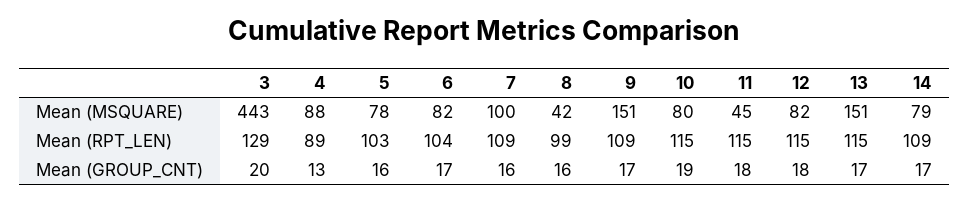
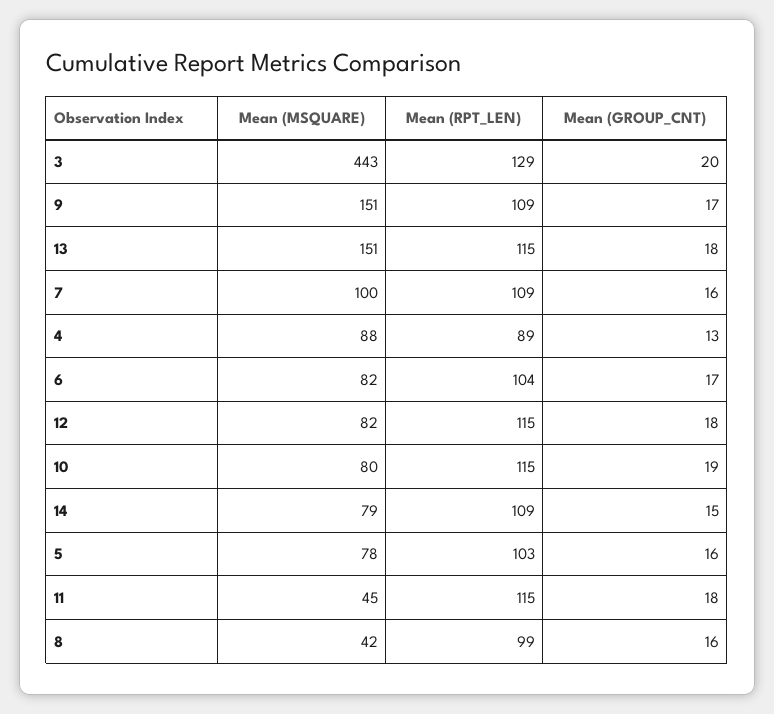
  {
    "3": {
      "Mean (MSQUARE)": 443,
      "Mean (RPT_LEN)": 129,
      "Mean (GROUP_CNT)": 20
    },
    "4": {
      "Mean (MSQUARE)": 88,
      "Mean (RPT_LEN)": 89,
      "Mean (GROUP_CNT)": 13
    },
    "5": {
      "Mean (MSQUARE)": 78,
      "Mean (RPT_LEN)": 103,
      "Mean (GROUP_CNT)": 16
    },
    "6": {
      "Mean (MSQUARE)": 82,
      "Mean (RPT_LEN)": 104,
      "Mean (GROUP_CNT)": 17
    },
    "7": {
      "Mean (MSQUARE)": 100,
      "Mean (RPT_LEN)": 109,
      "Mean (GROUP_CNT)": 16
    },
    "8": {
      "Mean (MSQUARE)": 42,
      "Mean (RPT_LEN)": 99,
      "Mean (GROUP_CNT)": 16
    },
    "9": {
      "Mean (MSQUARE)": 151,
      "Mean (RPT_LEN)": 109,
      "Mean (GROUP_CNT)": 17
    },
    "10": {
      "Mean (MSQUARE)": 80,
      "Mean (RPT_LEN)": 115,
      "Mean (GROUP_CNT)": 19
    },
    "11": {
      "Mean (MSQUARE)": 45,
      "Mean (RPT_LEN)": 115,
      "Mean (GROUP_CNT)": 18
    },
    "12": {
      "Mean (MSQUARE)": 82,
      "Mean (RPT_LEN)": 115,
      "Mean (GROUP_CNT)": 18
    },
    "13": {
      "Mean (MSQUARE)": 151,
      "Mean (RPT_LEN)": 115,
-     "Mean (GROUP_CNT)": 17
+     "Mean (GROUP_CNT)": 18
    },
    "14": {
      "Mean (MSQUARE)": 79,
      "Mean (RPT_LEN)": 109,
-     "Mean (GROUP_CNT)": 17
+     "Mean (GROUP_CNT)": 15
    }
  }

